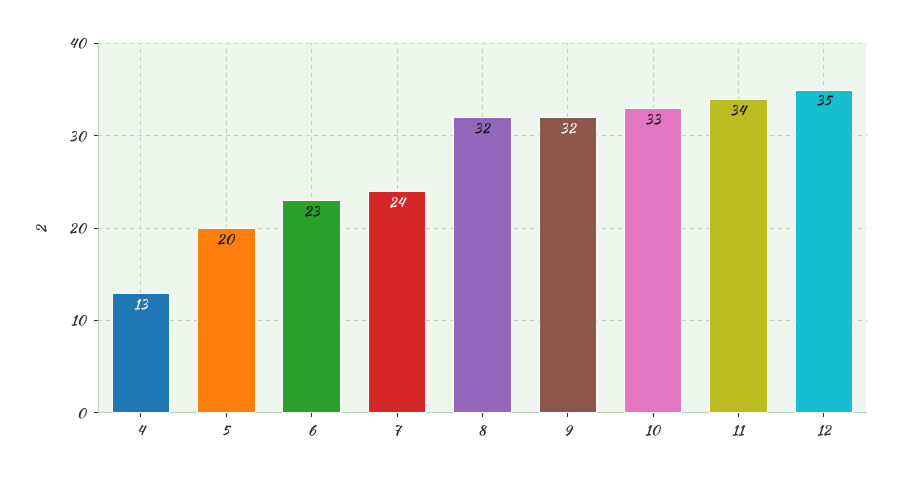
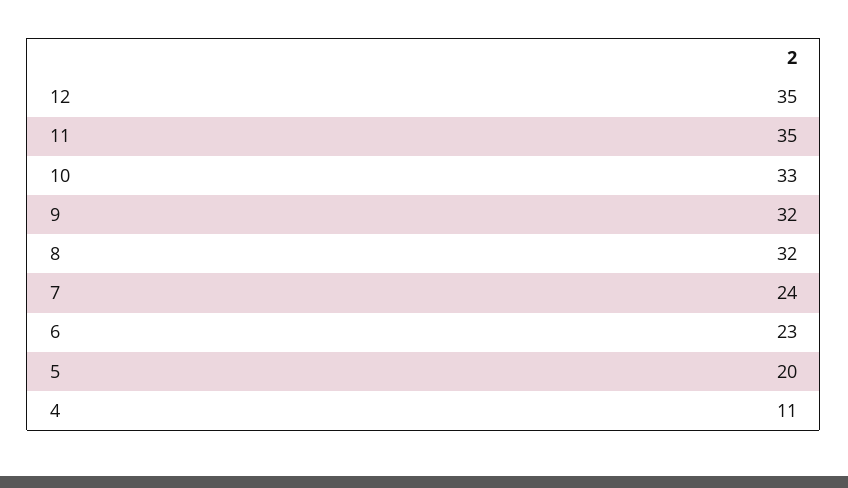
  {
-   "4": 13,
+   "4": 11,
    "5": 20,
    "6": 23,
    "7": 24,
    "8": 32,
    "9": 32,
    "10": 33,
-   "11": 34,
+   "11": 35,
    "12": 35
  }

